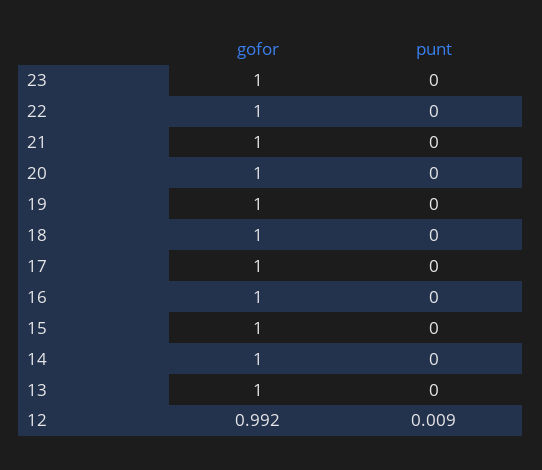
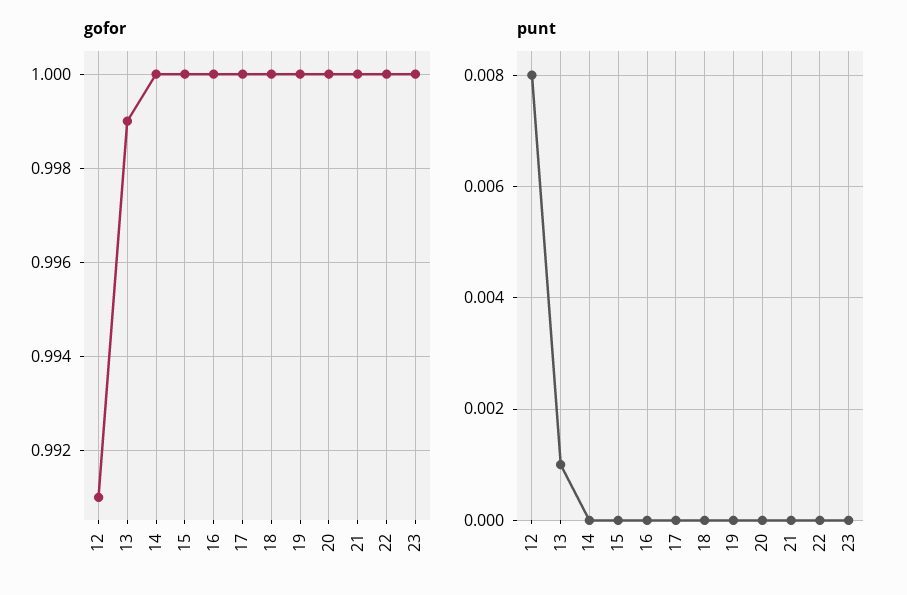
  {
    "gofor": {
      "23": 1,
      "22": 1,
      "21": 1,
      "20": 1,
      "19": 1,
      "18": 1,
      "17": 1,
      "16": 1,
      "15": 1,
      "14": 1,
-     "13": 1,
+     "13": 0.999,
-     "12": 0.992
+     "12": 0.991
    },
    "punt": {
      "23": 0,
      "22": 0,
      "21": 0,
      "20": 0,
      "19": 0,
      "18": 0,
      "17": 0,
      "16": 0,
      "15": 0,
      "14": 0,
-     "13": 0,
+     "13": 0.001,
-     "12": 0.009
+     "12": 0.008
    }
  }

